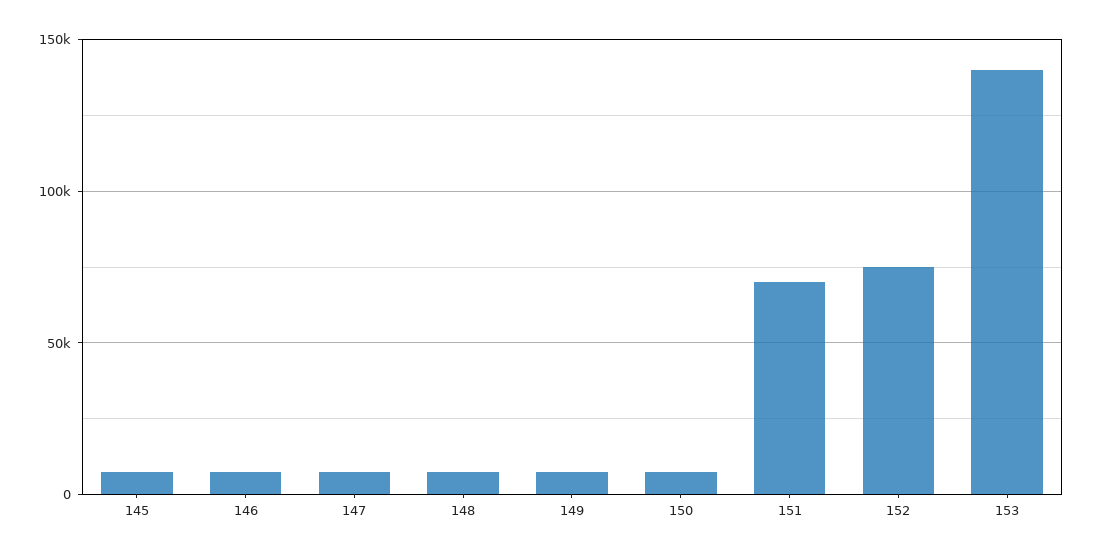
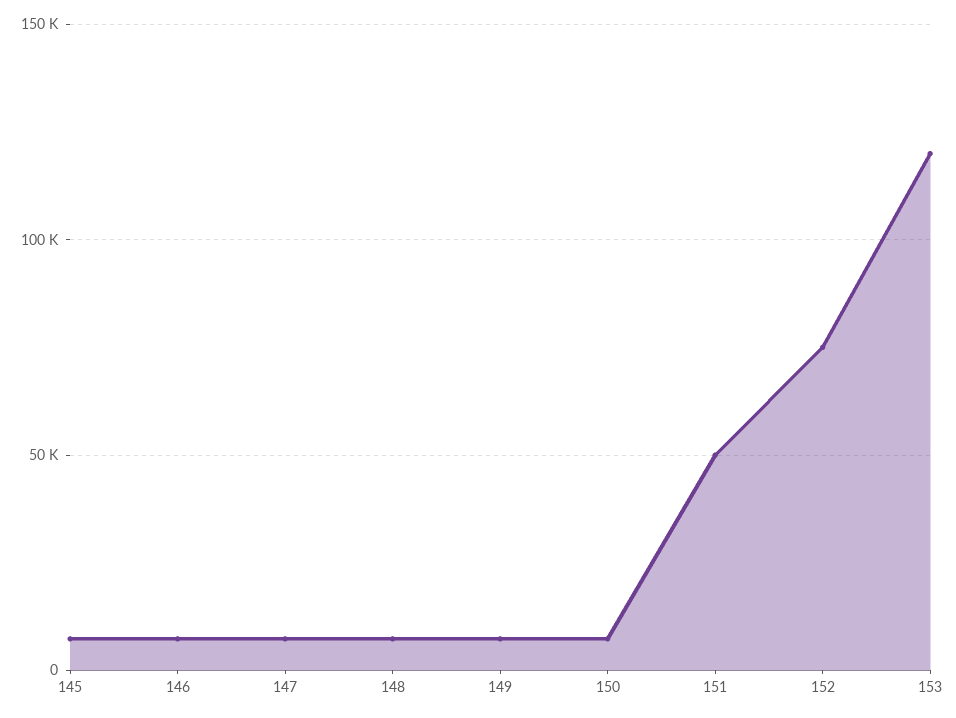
  {
    "145": 5000,
    "146": 5000,
    "147": 5000,
    "148": 5000,
    "149": 5000,
    "150": 5000,
-   "151": 70000,
+   "151": 50000,
    "152": 75000,
-   "153": 140000
+   "153": 120000
  }

